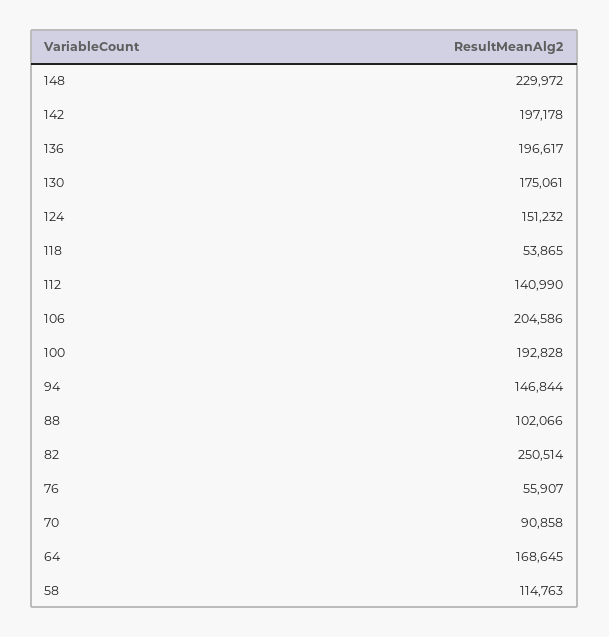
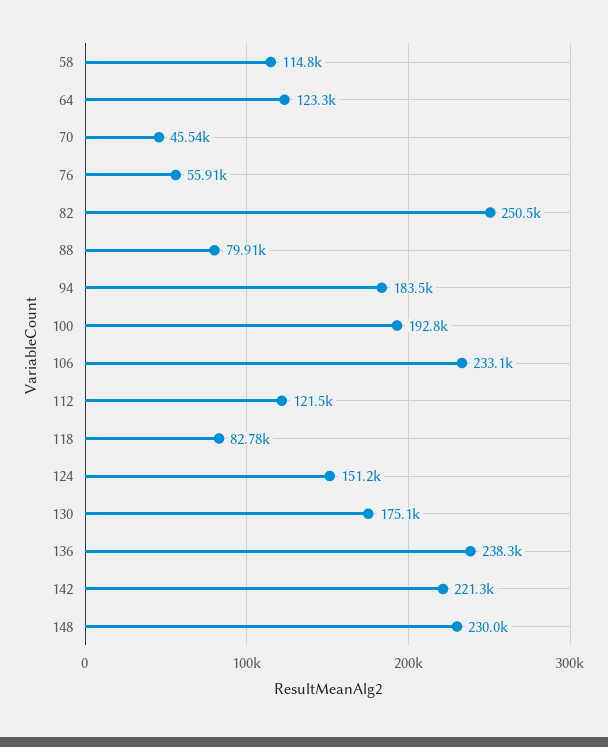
  {
    "148": 229972,
-   "142": 197178,
+   "142": 221300,
-   "136": 196617,
+   "136": 238300,
    "130": 175061,
    "124": 151232,
-   "118": 53865,
+   "118": 82780,
-   "112": 140990,
+   "112": 121500,
-   "106": 204586,
+   "106": 233100,
    "100": 192828,
-   "94": 146844,
+   "94": 183500,
-   "88": 102066,
+   "88": 79910,
    "82": 250514,
    "76": 55907,
-   "70": 90858,
+   "70": 45540,
-   "64": 168645,
+   "64": 123300,
    "58": 114763
  }

